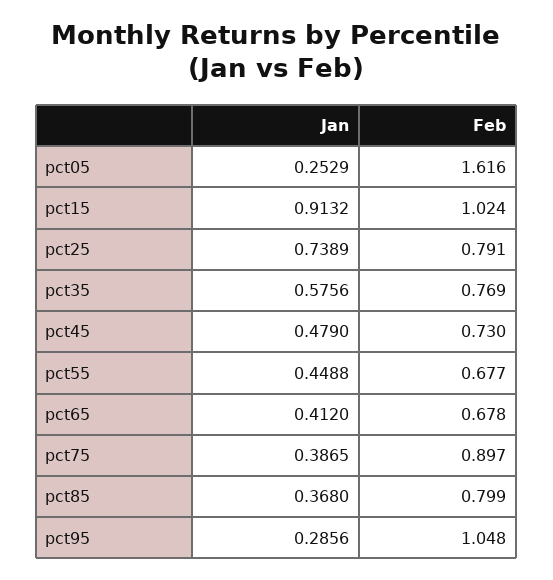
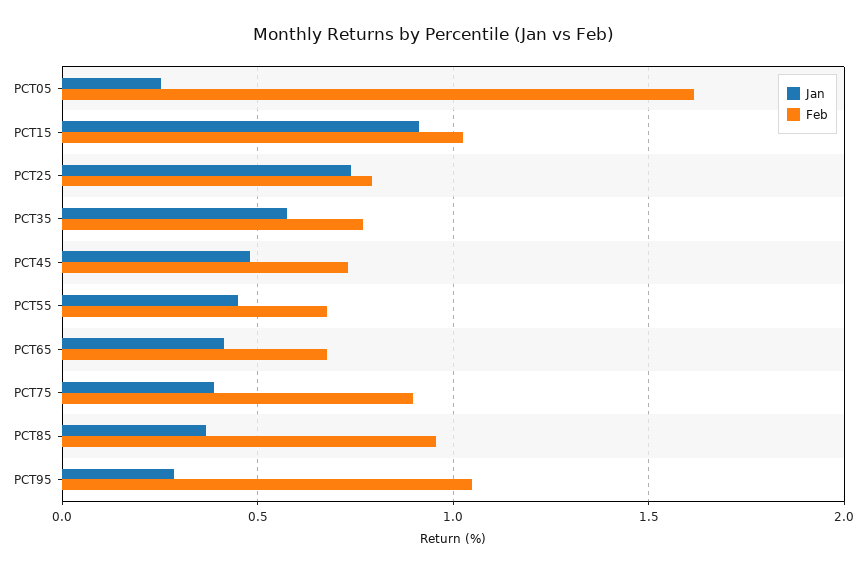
  {
    "Jan": {
      "pct05": 0.2529,
      "pct15": 0.9132,
      "pct25": 0.7389,
      "pct35": 0.5756,
      "pct45": 0.479,
      "pct55": 0.4488,
      "pct65": 0.412,
      "pct75": 0.3865,
      "pct85": 0.368,
      "pct95": 0.2856
    },
    "Feb": {
      "pct05": 1.616,
      "pct15": 1.024,
      "pct25": 0.791,
      "pct35": 0.769,
      "pct45": 0.73,
      "pct55": 0.677,
      "pct65": 0.678,
      "pct75": 0.897,
-     "pct85": 0.799,
+     "pct85": 0.95,
      "pct95": 1.048
    }
  }

